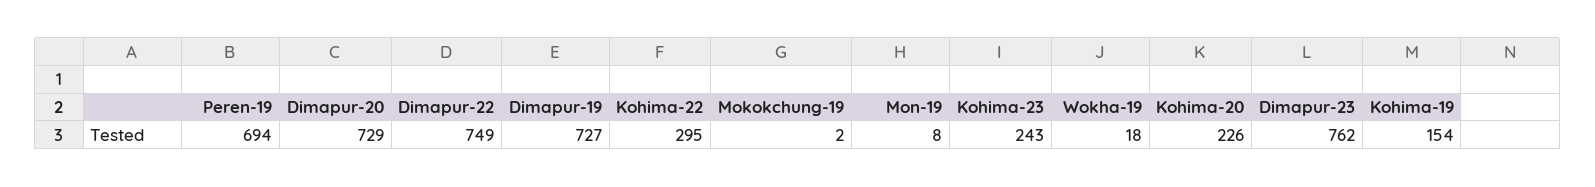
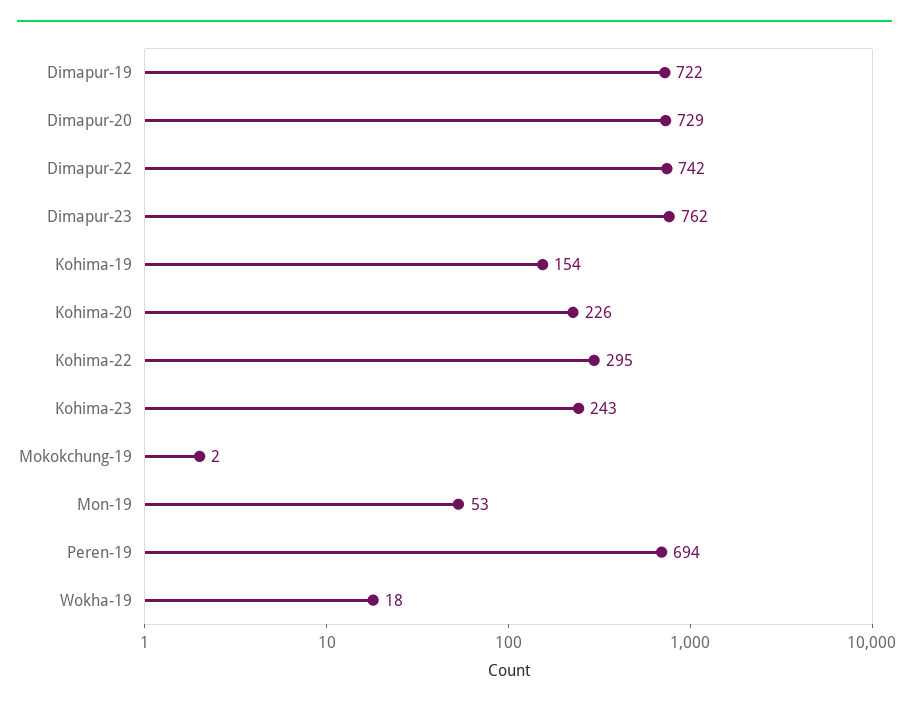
  {
    "Peren-19": 694,
    "Dimapur-20": 729,
-   "Dimapur-22": 749,
+   "Dimapur-22": 742,
-   "Dimapur-19": 727,
+   "Dimapur-19": 722,
    "Kohima-22": 295,
    "Mokokchung-19": 2,
-   "Mon-19": 8,
+   "Mon-19": 53,
    "Kohima-23": 243,
    "Wokha-19": 18,
    "Kohima-20": 226,
    "Dimapur-23": 762,
    "Kohima-19": 154
  }

